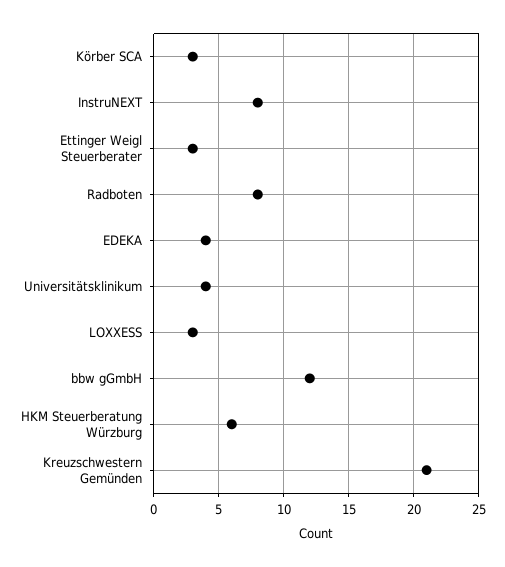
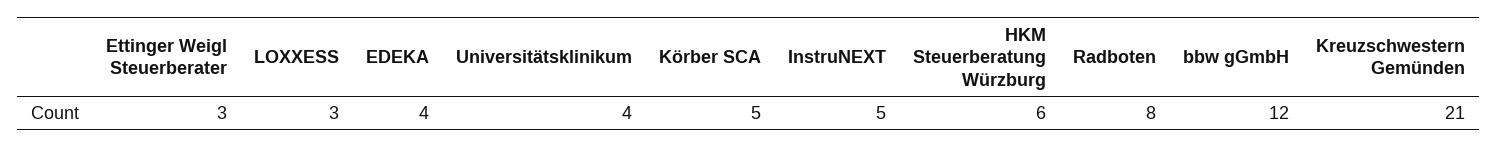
  {
-   "Körber SCA": 3,
+   "Körber SCA": 5,
-   "InstruNEXT": 8,
+   "InstruNEXT": 5,
    "Ettinger Weigl Steuerberater": 3,
    "Radboten": 8,
    "EDEKA": 4,
    "Universitätsklinikum": 4,
    "LOXXESS": 3,
    "bbw gGmbH": 12,
    "HKM Steuerberatung Würzburg": 6,
    "Kreuzschwestern Gemünden": 21
  }

